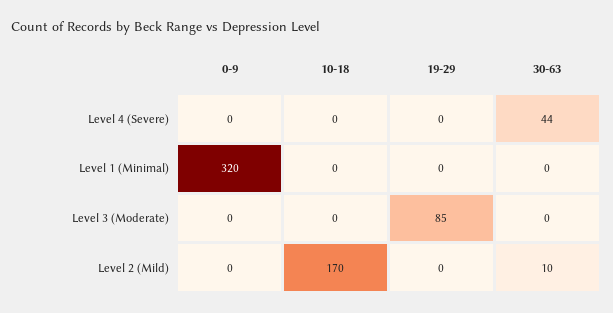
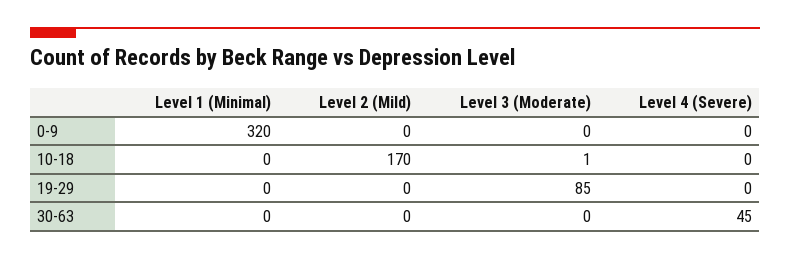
  {
    "0-9": {
      "Level 4 (Severe)": 0,
      "Level 1 (Minimal)": 320,
      "Level 3 (Moderate)": 0,
      "Level 2 (Mild)": 0
    },
    "10-18": {
      "Level 4 (Severe)": 0,
      "Level 1 (Minimal)": 0,
-     "Level 3 (Moderate)": 0,
+     "Level 3 (Moderate)": 1,
      "Level 2 (Mild)": 170
    },
    "19-29": {
      "Level 4 (Severe)": 0,
      "Level 1 (Minimal)": 0,
      "Level 3 (Moderate)": 85,
      "Level 2 (Mild)": 0
    },
    "30-63": {
-     "Level 4 (Severe)": 44,
+     "Level 4 (Severe)": 45,
      "Level 1 (Minimal)": 0,
      "Level 3 (Moderate)": 0,
-     "Level 2 (Mild)": 10
+     "Level 2 (Mild)": 0
    }
  }

